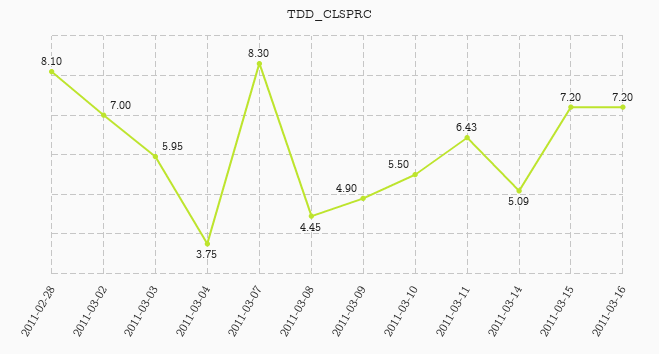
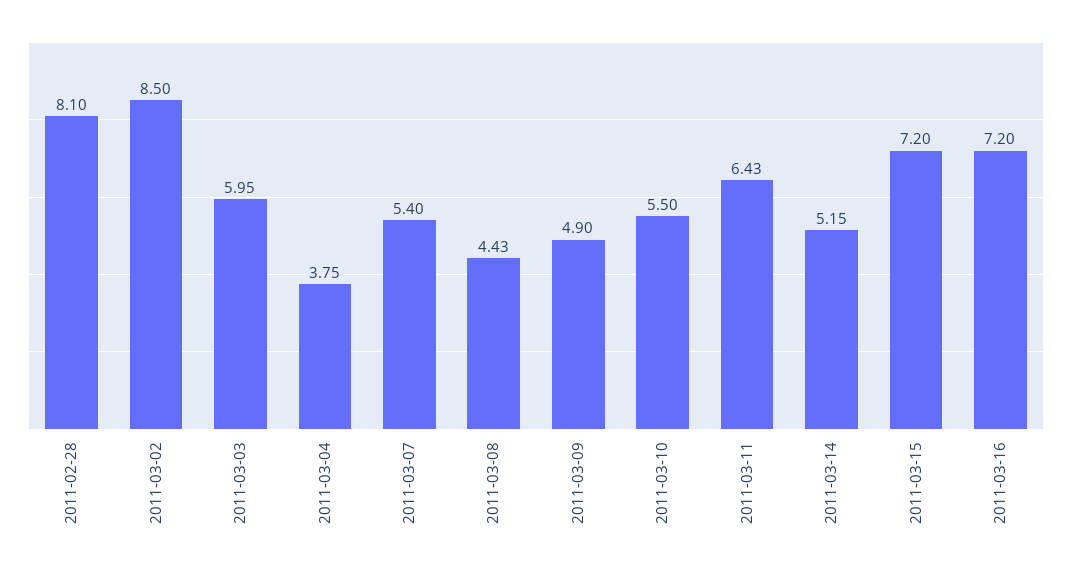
  {
    "2011-02-28": 8.1,
-   "2011-03-02": 7,
+   "2011-03-02": 8.5,
    "2011-03-03": 5.95,
    "2011-03-04": 3.75,
-   "2011-03-07": 8.3,
+   "2011-03-07": 5.4,
-   "2011-03-08": 4.45,
+   "2011-03-08": 4.43,
    "2011-03-09": 4.9,
    "2011-03-10": 5.5,
    "2011-03-11": 6.43,
-   "2011-03-14": 5.09,
+   "2011-03-14": 5.15,
    "2011-03-15": 7.2,
    "2011-03-16": 7.2
  }

